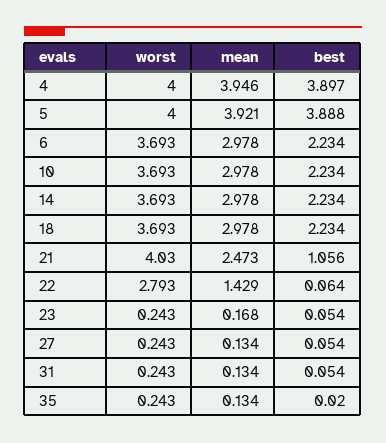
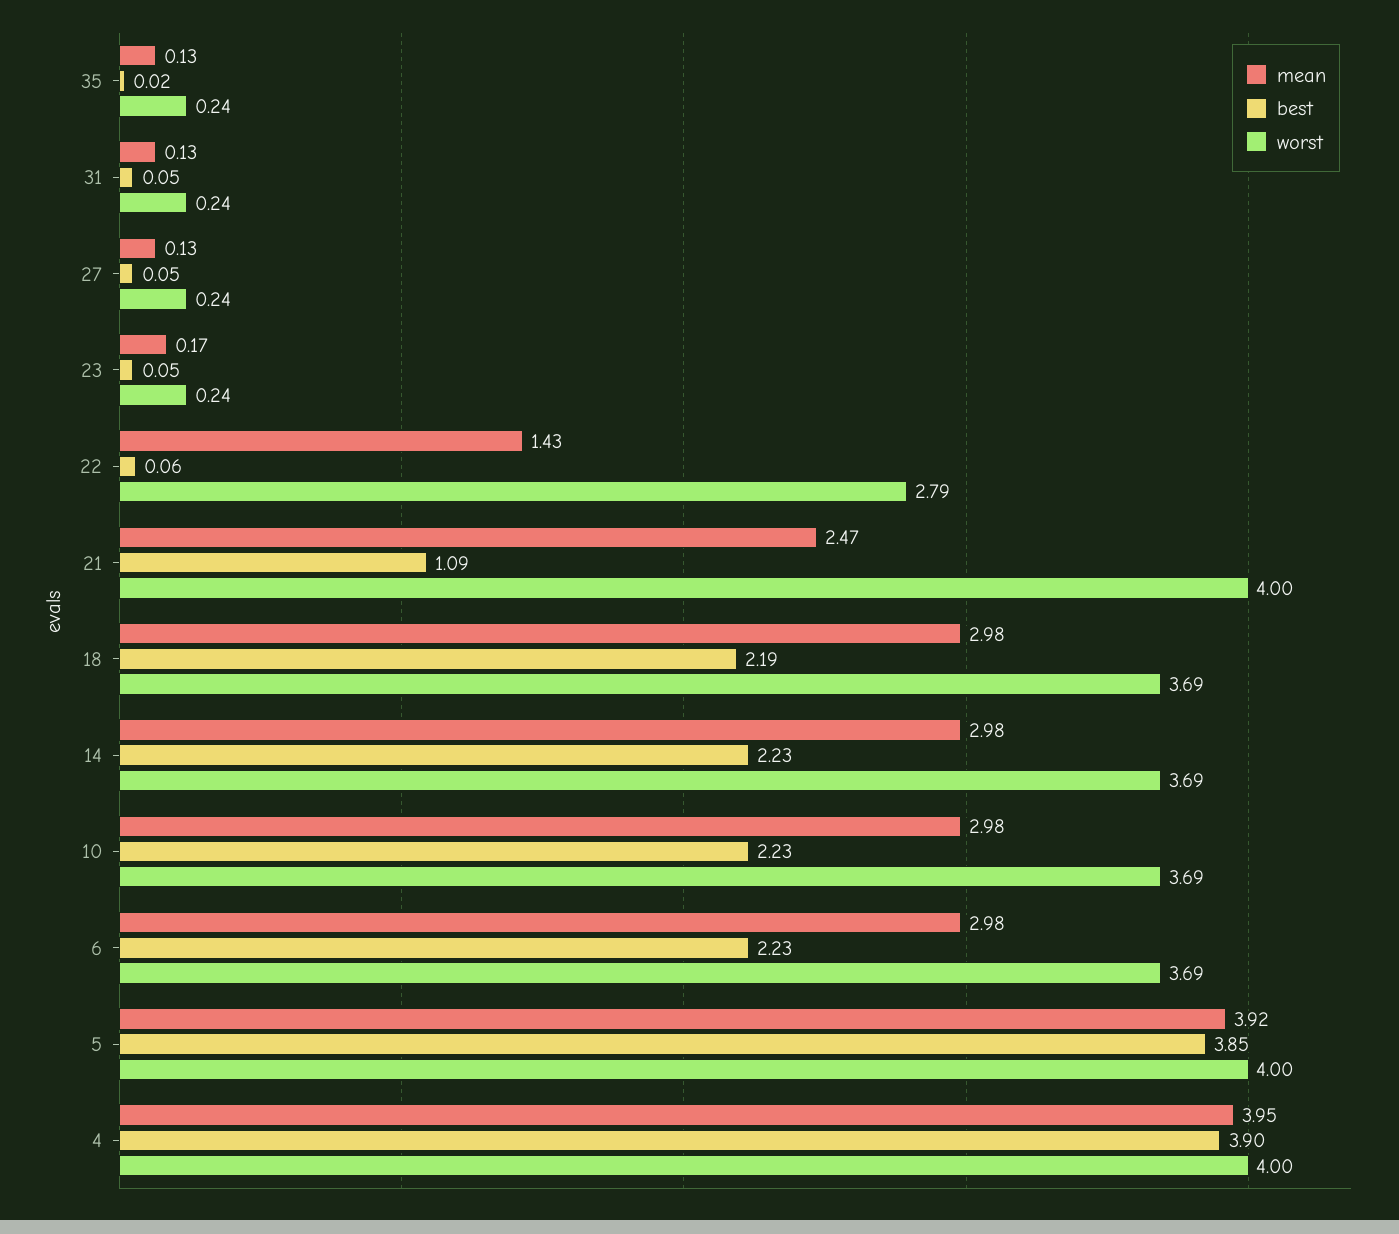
  {
    "worst": {
      "4": 4,
      "5": 4,
      "6": 3.693,
      "10": 3.693,
      "14": 3.693,
      "18": 3.693,
-     "21": 4.03,
+     "21": 4,
      "22": 2.793,
      "23": 0.243,
      "27": 0.243,
      "31": 0.243,
      "35": 0.243
    },
    "mean": {
      "4": 3.946,
      "5": 3.921,
      "6": 2.978,
      "10": 2.978,
      "14": 2.978,
      "18": 2.978,
      "21": 2.473,
      "22": 1.429,
      "23": 0.168,
      "27": 0.134,
      "31": 0.134,
      "35": 0.134
    },
    "best": {
      "4": 3.897,
-     "5": 3.888,
+     "5": 3.85,
      "6": 2.234,
      "10": 2.234,
      "14": 2.234,
-     "18": 2.234,
+     "18": 2.19,
-     "21": 1.056,
+     "21": 1.09,
      "22": 0.064,
      "23": 0.054,
      "27": 0.054,
      "31": 0.054,
      "35": 0.02
    }
  }

